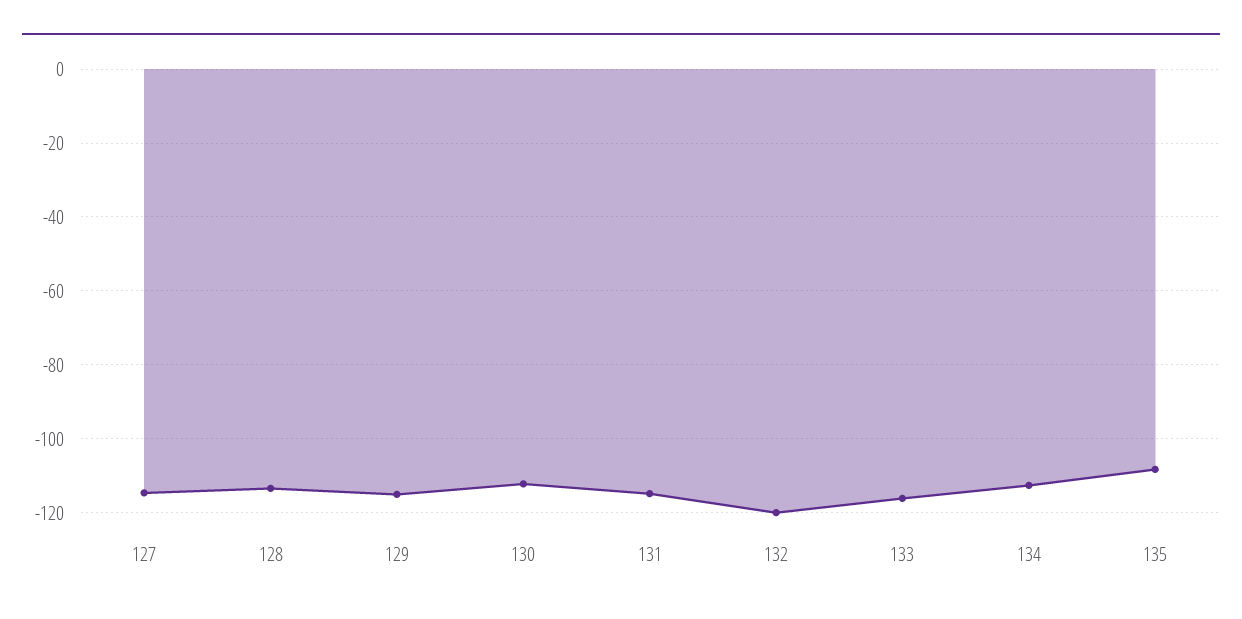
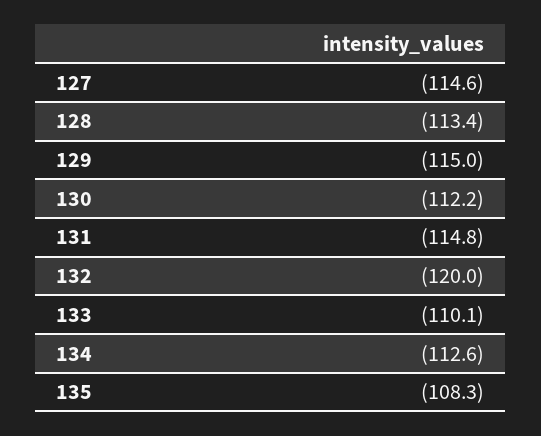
  {
    "127": -114.6,
    "128": -113.4,
    "129": -115,
    "130": -112.2,
    "131": -114.8,
    "132": -120,
-   "133": -116,
+   "133": -110.1,
    "134": -112.6,
    "135": -108.3
  }

